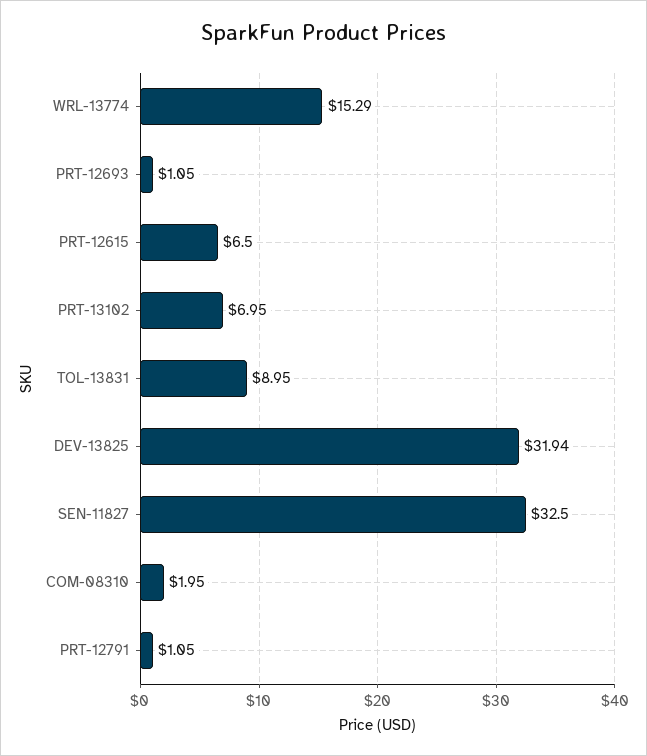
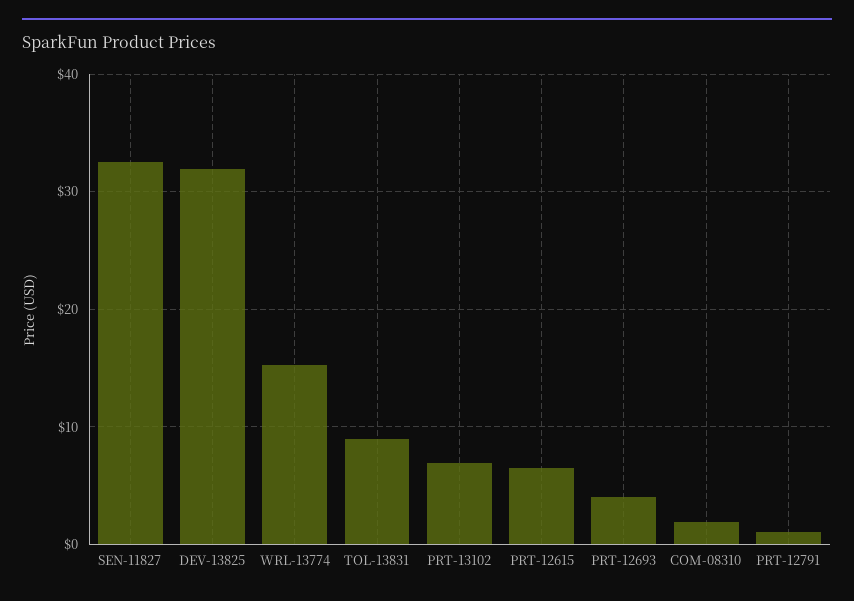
  {
    "WRL-13774": 15.29,
-   "PRT-12693": 1.05,
+   "PRT-12693": 4,
    "PRT-12615": 6.5,
    "PRT-13102": 6.95,
    "TOL-13831": 8.95,
    "DEV-13825": 31.94,
    "SEN-11827": 32.5,
    "COM-08310": 1.95,
    "PRT-12791": 1.05
  }

